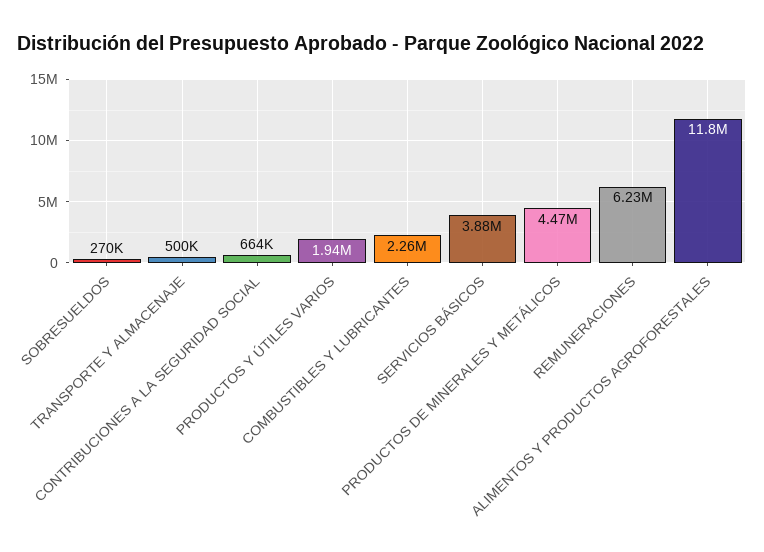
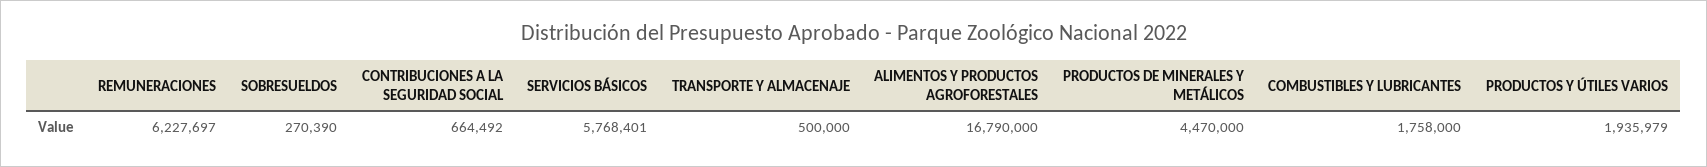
  {
    "SOBRESUELDOS": 270390,
    "TRANSPORTE Y ALMACENAJE": 500000,
    "CONTRIBUCIONES A LA SEGURIDAD SOCIAL": 664492,
    "PRODUCTOS Y ÚTILES VARIOS": 1935979,
-   "COMBUSTIBLES Y LUBRICANTES": 2260000,
+   "COMBUSTIBLES Y LUBRICANTES": 1758000,
-   "SERVICIOS BÁSICOS": 3880000,
+   "SERVICIOS BÁSICOS": 5768401,
    "PRODUCTOS DE MINERALES Y METÁLICOS": 4470000,
    "REMUNERACIONES": 6227697,
-   "ALIMENTOS Y PRODUCTOS AGROFORESTALES": 11800000
+   "ALIMENTOS Y PRODUCTOS AGROFORESTALES": 16790000
  }

